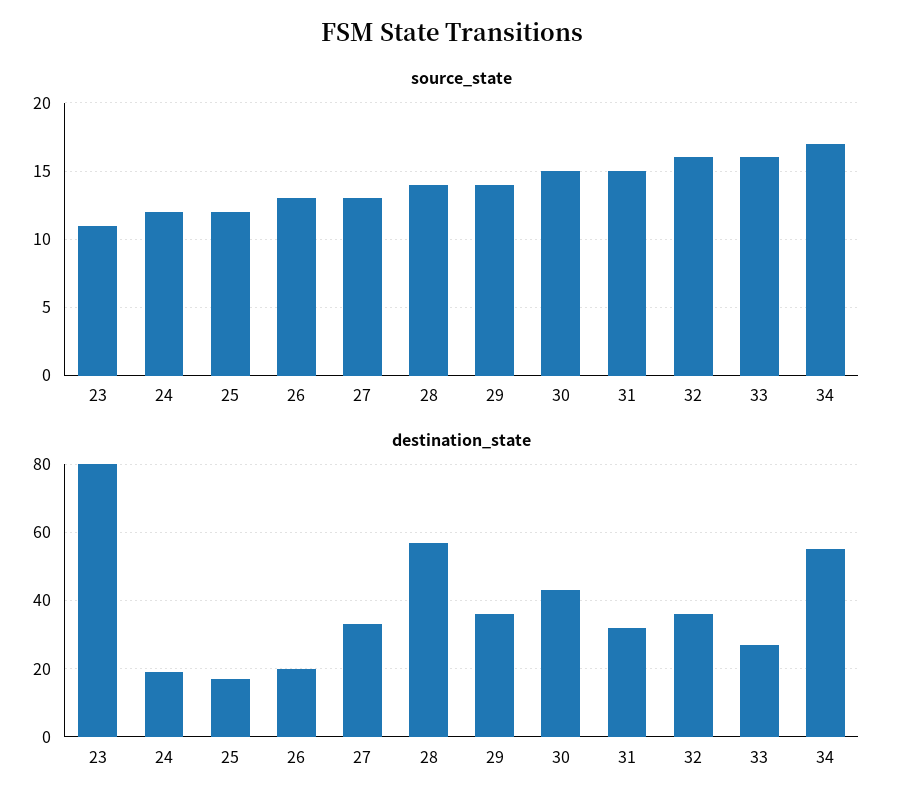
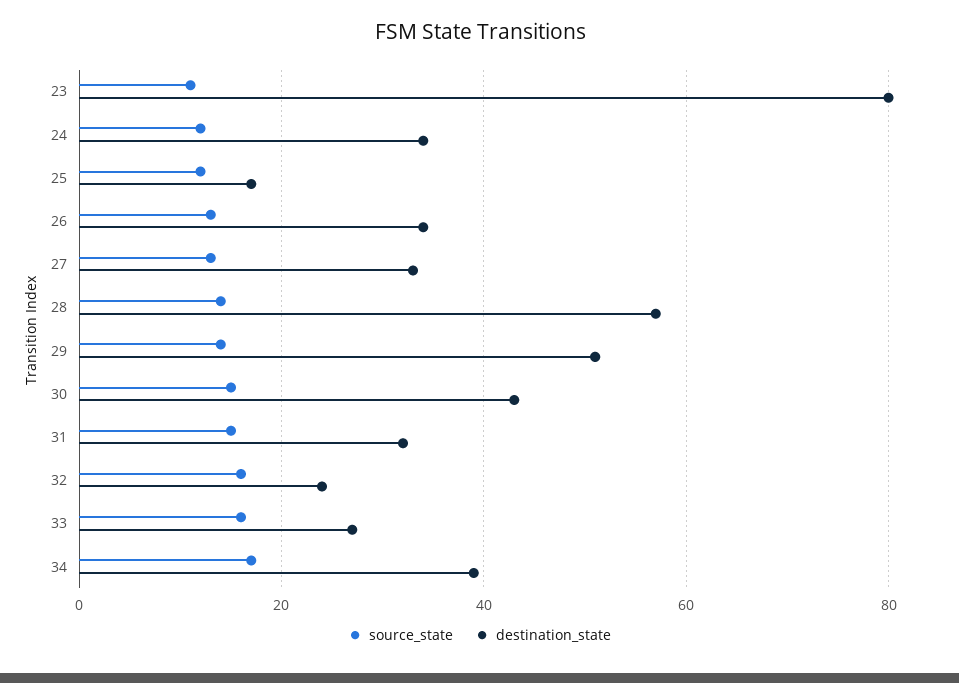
  {
    "source_state": {
      "23": 11,
      "24": 12,
      "25": 12,
      "26": 13,
      "27": 13,
      "28": 14,
      "29": 14,
      "30": 15,
      "31": 15,
      "32": 16,
      "33": 16,
      "34": 17
    },
    "destination_state": {
      "23": 80,
-     "24": 20,
+     "24": 35,
      "25": 15,
-     "26": 20,
+     "26": 35,
      "27": 35,
      "28": 55,
-     "29": 35,
+     "29": 50,
      "30": 45,
      "31": 30,
-     "32": 35,
+     "32": 25,
      "33": 25,
-     "34": 55
+     "34": 40
    }
  }

